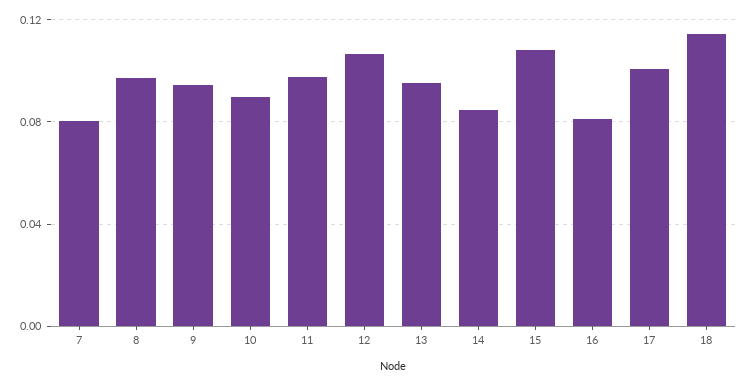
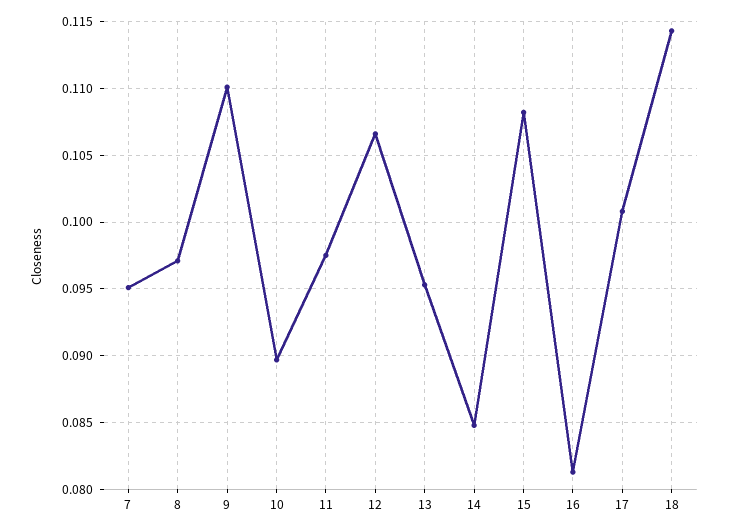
  {
-   "7": 0.08,
+   "7": 0.095,
    "8": 0.097,
-   "9": 0.095,
+   "9": 0.11,
    "10": 0.0895,
    "11": 0.0975,
    "12": 0.1065,
    "13": 0.0955,
    "14": 0.085,
    "15": 0.108,
    "16": 0.0815,
    "17": 0.101,
    "18": 0.1145
  }

